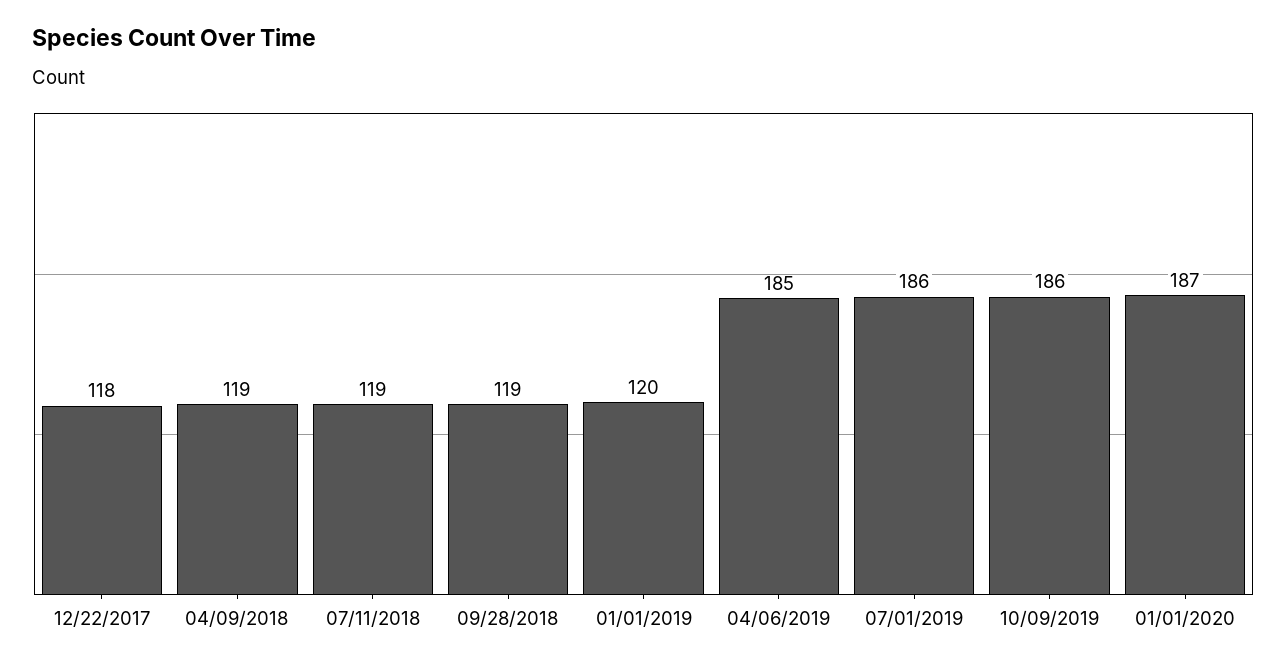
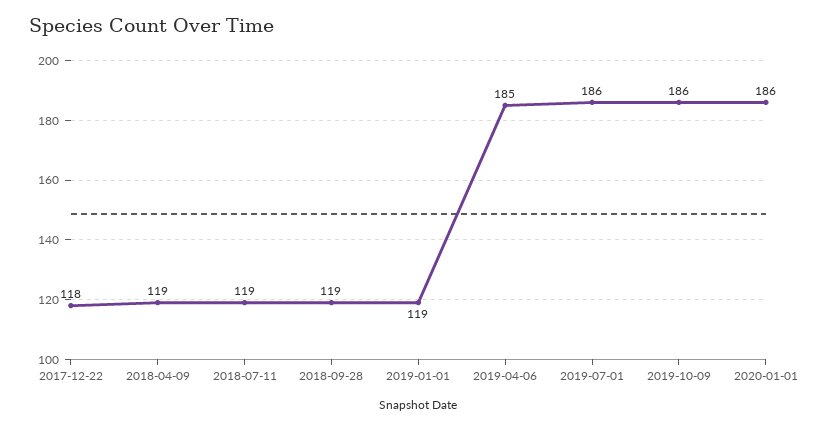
  {
    "12/22/2017": 118,
    "04/09/2018": 119,
    "07/11/2018": 119,
    "09/28/2018": 119,
-   "01/01/2019": 120,
+   "01/01/2019": 119,
    "04/06/2019": 185,
    "07/01/2019": 186,
    "10/09/2019": 186,
-   "01/01/2020": 187
+   "01/01/2020": 186
  }

